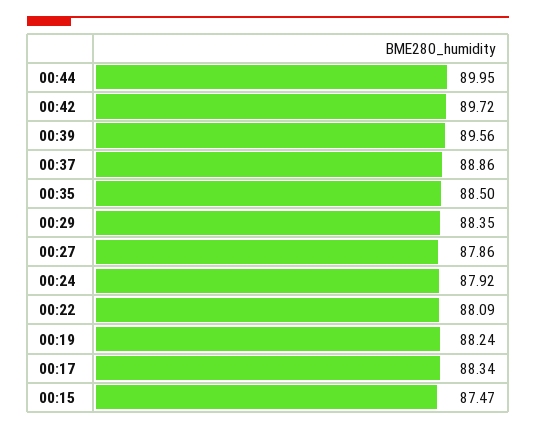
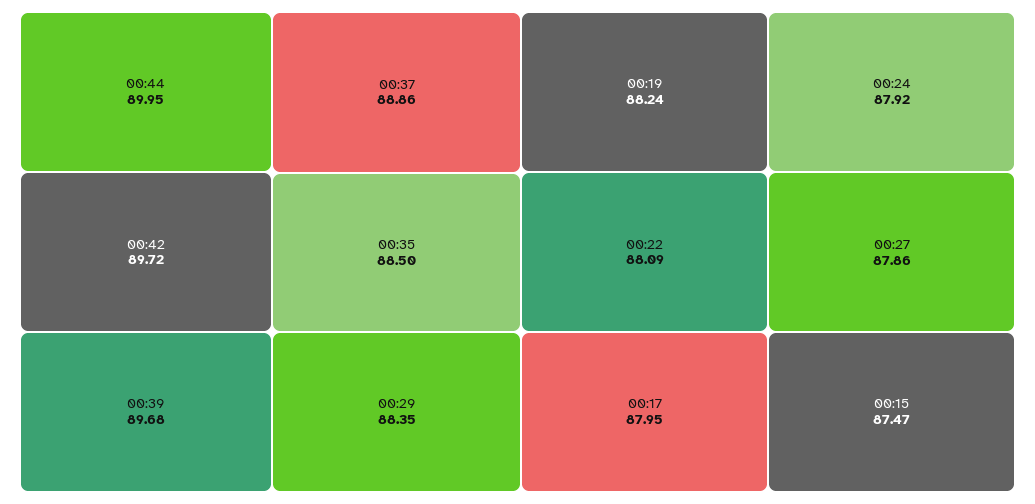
  {
    "00:44": 89.95,
    "00:42": 89.72,
-   "00:39": 89.56,
+   "00:39": 89.68,
    "00:37": 88.86,
    "00:35": 88.5,
    "00:29": 88.35,
    "00:27": 87.86,
    "00:24": 87.92,
    "00:22": 88.09,
    "00:19": 88.24,
-   "00:17": 88.34,
+   "00:17": 87.95,
    "00:15": 87.47
  }

